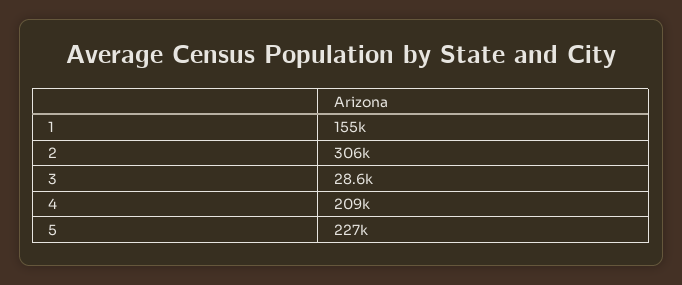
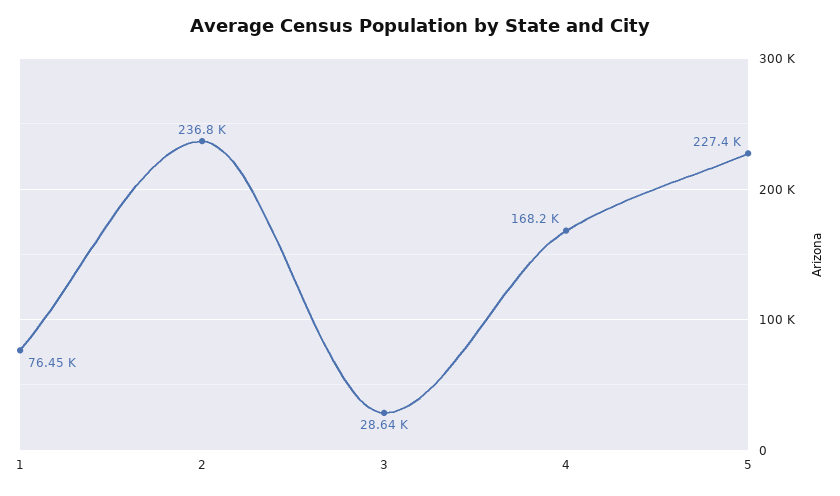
  {
-   "1": 155000,
+   "1": 76450,
-   "2": 306000,
+   "2": 236800,
    "3": 28640,
-   "4": 209000,
+   "4": 168200,
    "5": 227400
  }

